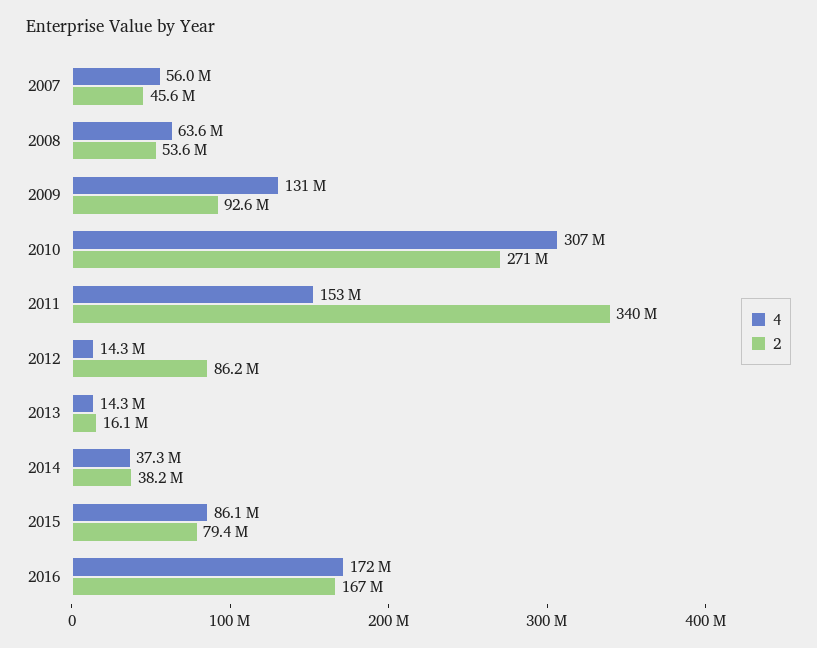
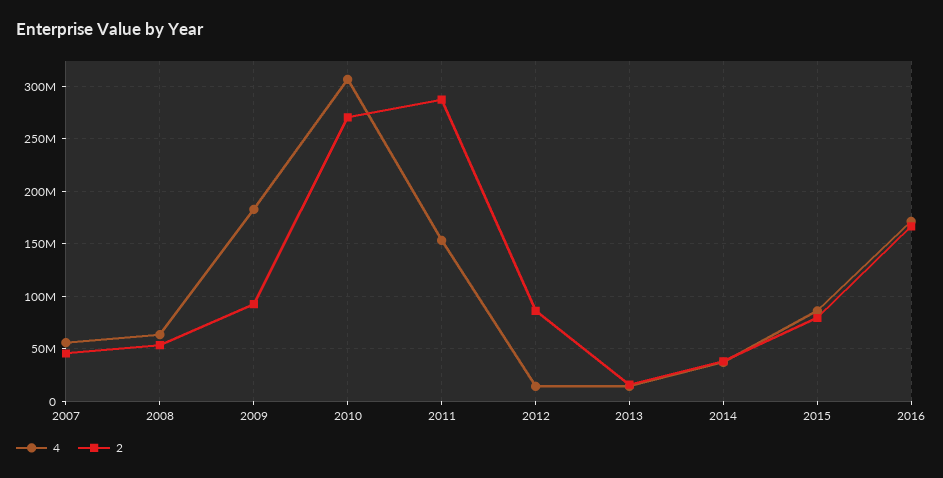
  {
    "4": {
      "2007": 56000000,
      "2008": 63600000,
-     "2009": 131000000,
+     "2009": 180000000,
      "2010": 307000000,
      "2011": 153000000,
      "2012": 14300000,
      "2013": 14300000,
      "2014": 37300000,
      "2015": 86100000,
      "2016": 172000000
    },
    "2": {
      "2007": 45600000,
      "2008": 53600000,
      "2009": 92600000,
      "2010": 271000000,
-     "2011": 340000000,
+     "2011": 290000000,
      "2012": 86200000,
      "2013": 16100000,
      "2014": 38200000,
      "2015": 79400000,
      "2016": 167000000
    }
  }

